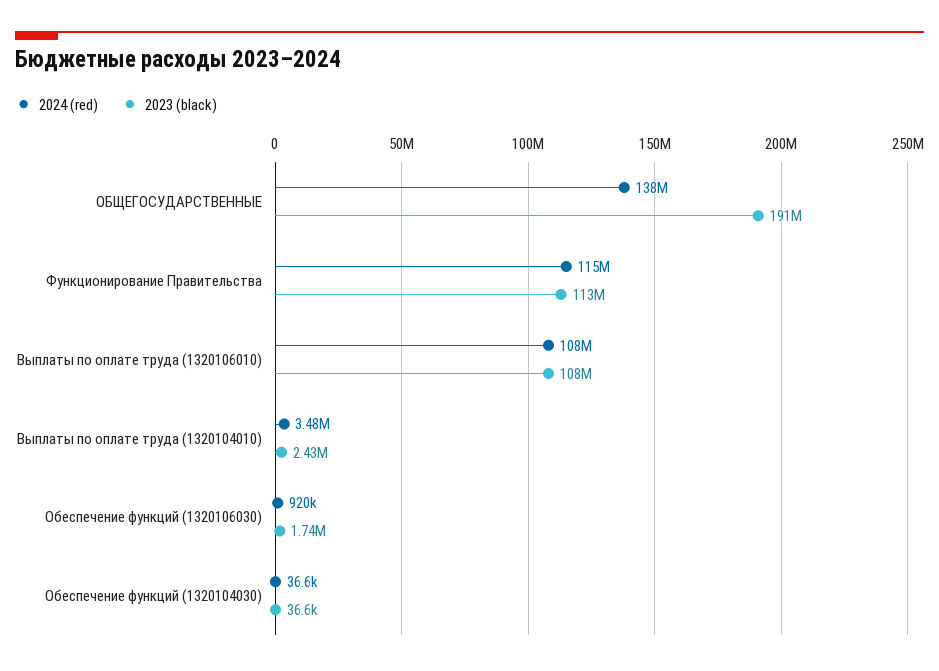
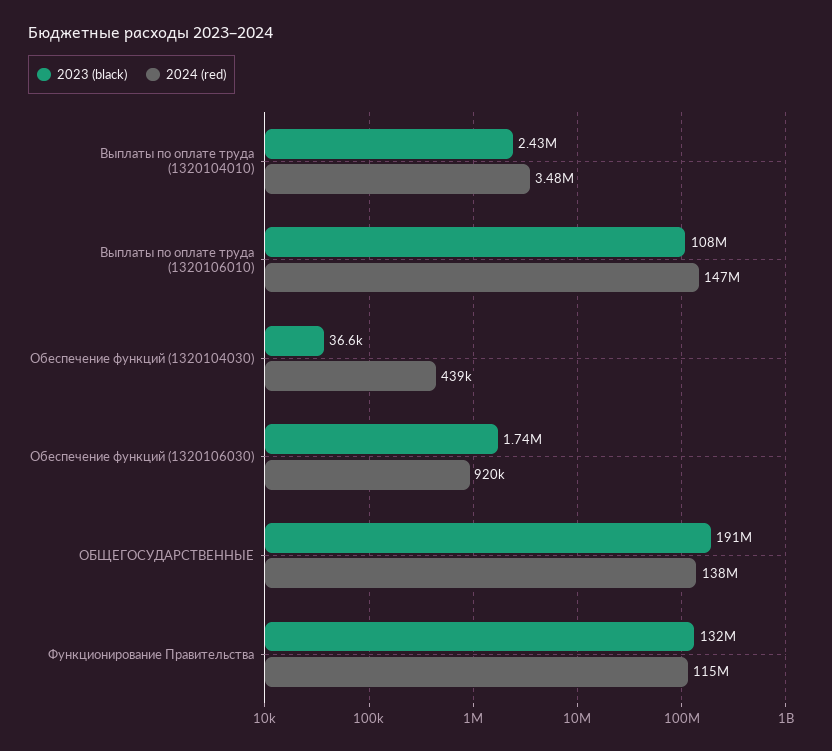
  {
    "2024 (red)": {
      "ОБЩЕГОСУДАРСТВЕННЫЕ": 138000000,
      "Функционирование Правительства": 115000000,
-     "Выплаты по оплате труда (1320106010)": 108000000,
+     "Выплаты по оплате труда (1320106010)": 147000000,
      "Выплаты по оплате труда (1320104010)": 3480000,
      "Обеспечение функций (1320106030)": 920000,
-     "Обеспечение функций (1320104030)": 36600
+     "Обеспечение функций (1320104030)": 439000
    },
    "2023 (black)": {
      "ОБЩЕГОСУДАРСТВЕННЫЕ": 191000000,
-     "Функционирование Правительства": 113000000,
+     "Функционирование Правительства": 132000000,
      "Выплаты по оплате труда (1320106010)": 108000000,
      "Выплаты по оплате труда (1320104010)": 2430000,
      "Обеспечение функций (1320106030)": 1740000,
      "Обеспечение функций (1320104030)": 36600
    }
  }

